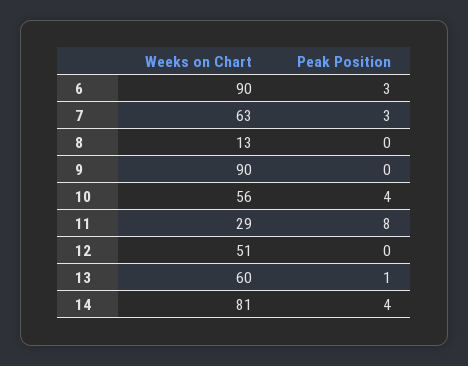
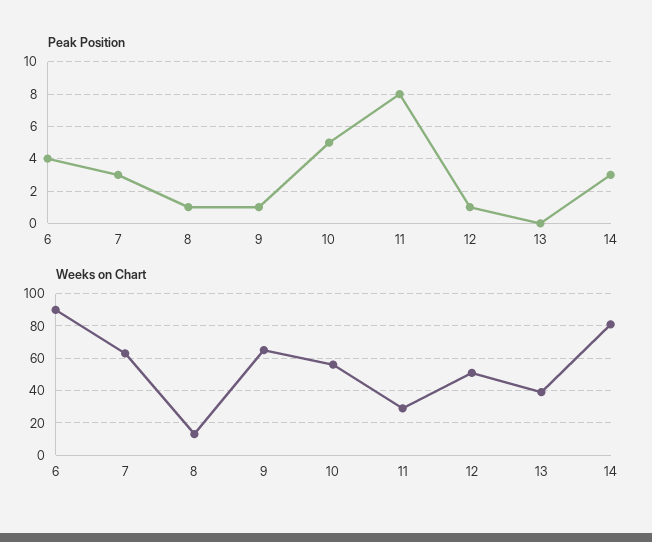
  {
    "Weeks on Chart": {
      "6": 90,
      "7": 63,
      "8": 13,
-     "9": 90,
+     "9": 65,
      "10": 56,
      "11": 29,
      "12": 51,
-     "13": 60,
+     "13": 40,
      "14": 81
    },
    "Peak Position": {
-     "6": 3,
+     "6": 4,
      "7": 3,
-     "8": 0,
+     "8": 1,
-     "9": 0,
+     "9": 1,
-     "10": 4,
+     "10": 5,
      "11": 8,
-     "12": 0,
+     "12": 1,
-     "13": 1,
+     "13": 0,
-     "14": 4
+     "14": 3
    }
  }

